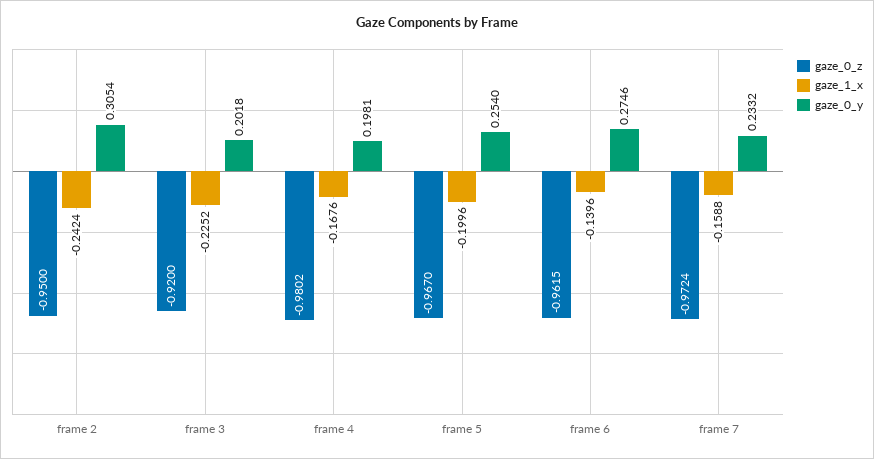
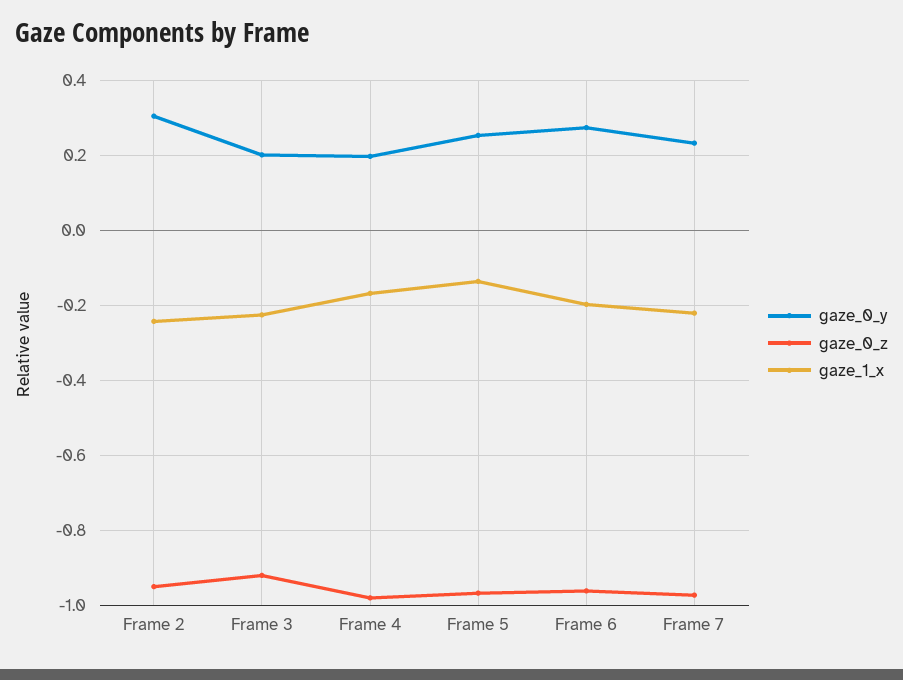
  {
    "gaze_0_z": {
      "frame 2": -0.95,
      "frame 3": -0.92,
      "frame 4": -0.9802,
      "frame 5": -0.967,
      "frame 6": -0.9615,
      "frame 7": -0.9724
    },
    "gaze_1_x": {
      "frame 2": -0.2424,
      "frame 3": -0.2252,
      "frame 4": -0.1676,
-     "frame 5": -0.1996,
+     "frame 5": -0.14,
-     "frame 6": -0.1396,
+     "frame 6": -0.2,
-     "frame 7": -0.1588
+     "frame 7": -0.22
    },
    "gaze_0_y": {
      "frame 2": 0.3054,
      "frame 3": 0.2018,
      "frame 4": 0.1981,
      "frame 5": 0.254,
      "frame 6": 0.2746,
      "frame 7": 0.2332
    }
  }

